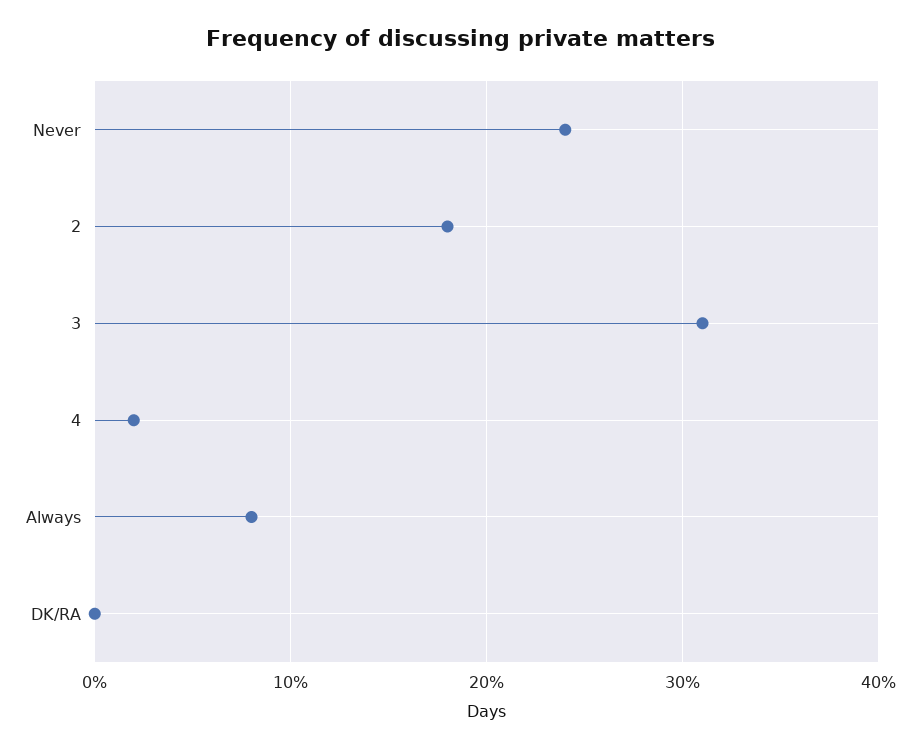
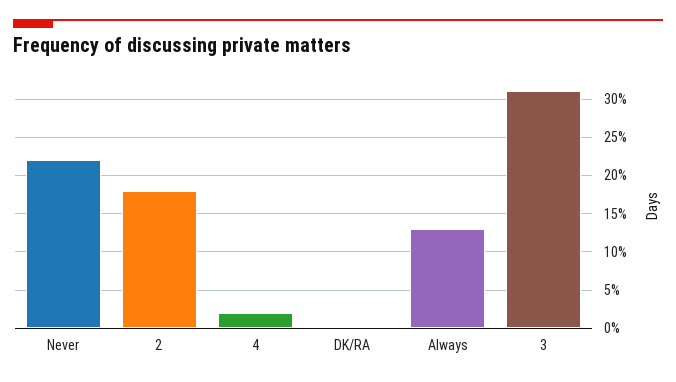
  {
-   "Never": 24,
+   "Never": 22,
    "2": 18,
    "3": 31,
    "4": 2,
-   "Always": 8,
+   "Always": 13,
    "DK/RA": 0
  }

